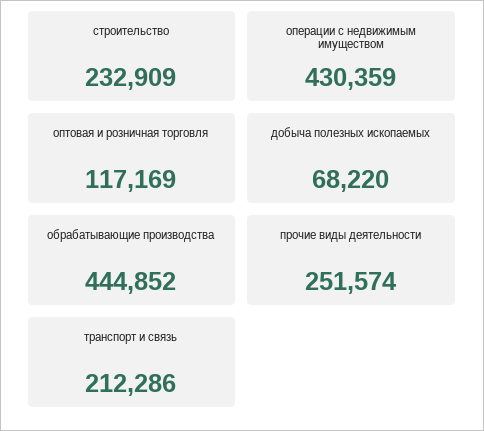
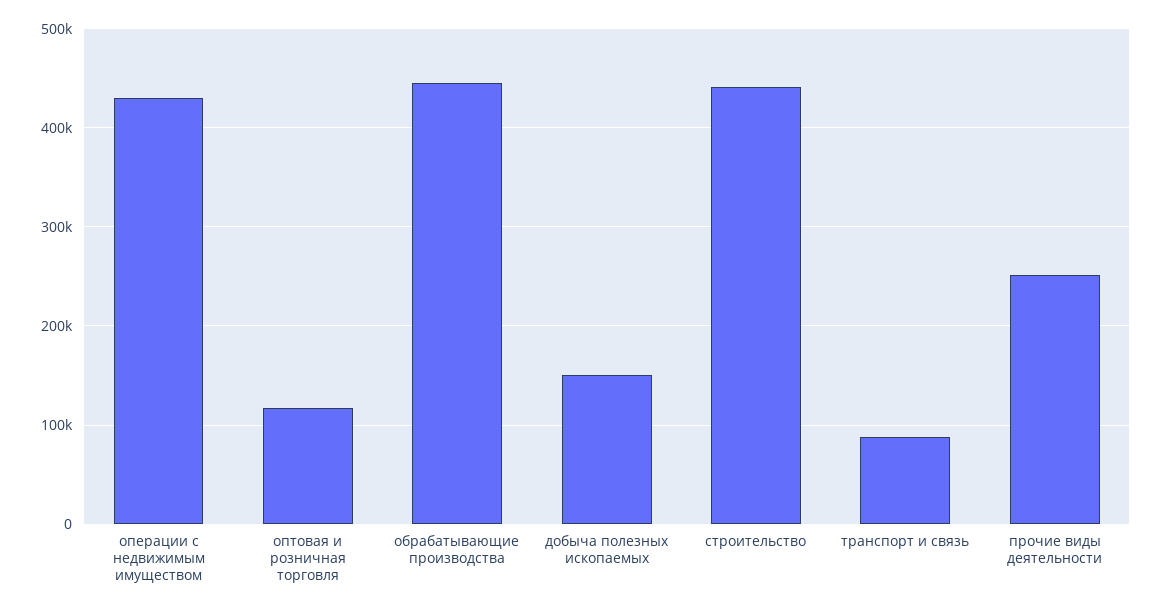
  {
-   "строительство": 232909,
+   "строительство": 440000,
    "операции с недвижимым имуществом": 430359,
    "оптовая и розничная торговля": 117169,
-   "добыча полезных ископаемых": 68220,
+   "добыча полезных ископаемых": 150000,
    "обрабатывающие производства": 444852,
    "прочие виды деятельности": 251574,
-   "транспорт и связь": 212286
+   "транспорт и связь": 90000
  }

